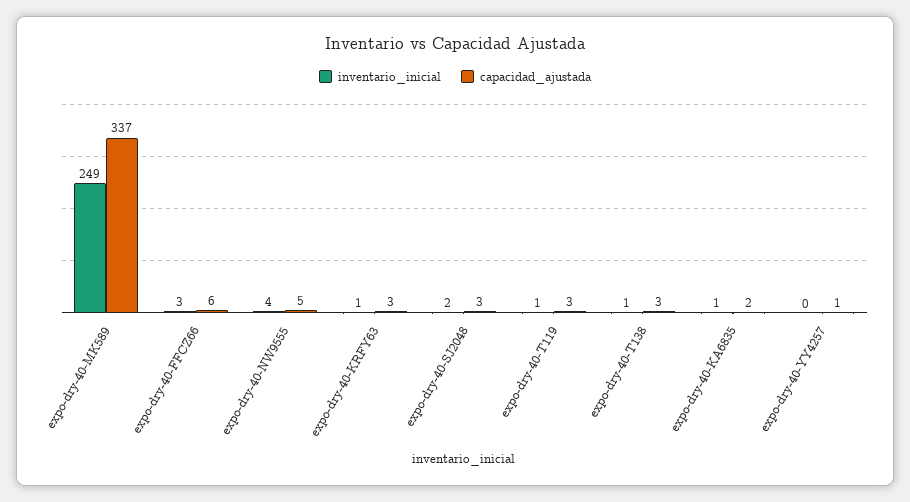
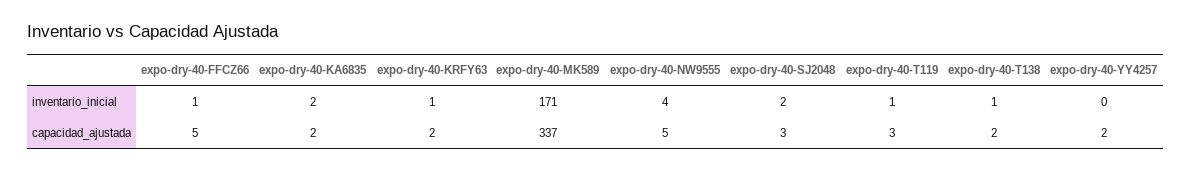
  {
    "inventario_inicial": {
-     "expo-dry-40-MK589": 249,
+     "expo-dry-40-MK589": 171,
-     "expo-dry-40-FFCZ66": 3,
+     "expo-dry-40-FFCZ66": 1,
      "expo-dry-40-NW9555": 4,
      "expo-dry-40-KRFY63": 1,
      "expo-dry-40-SJ2048": 2,
      "expo-dry-40-T119": 1,
      "expo-dry-40-T138": 1,
-     "expo-dry-40-KA6835": 1,
+     "expo-dry-40-KA6835": 2,
      "expo-dry-40-YY4257": 0
    },
    "capacidad_ajustada": {
      "expo-dry-40-MK589": 337,
-     "expo-dry-40-FFCZ66": 6,
+     "expo-dry-40-FFCZ66": 5,
      "expo-dry-40-NW9555": 5,
-     "expo-dry-40-KRFY63": 3,
+     "expo-dry-40-KRFY63": 2,
      "expo-dry-40-SJ2048": 3,
      "expo-dry-40-T119": 3,
-     "expo-dry-40-T138": 3,
+     "expo-dry-40-T138": 2,
      "expo-dry-40-KA6835": 2,
-     "expo-dry-40-YY4257": 1
+     "expo-dry-40-YY4257": 2
    }
  }

